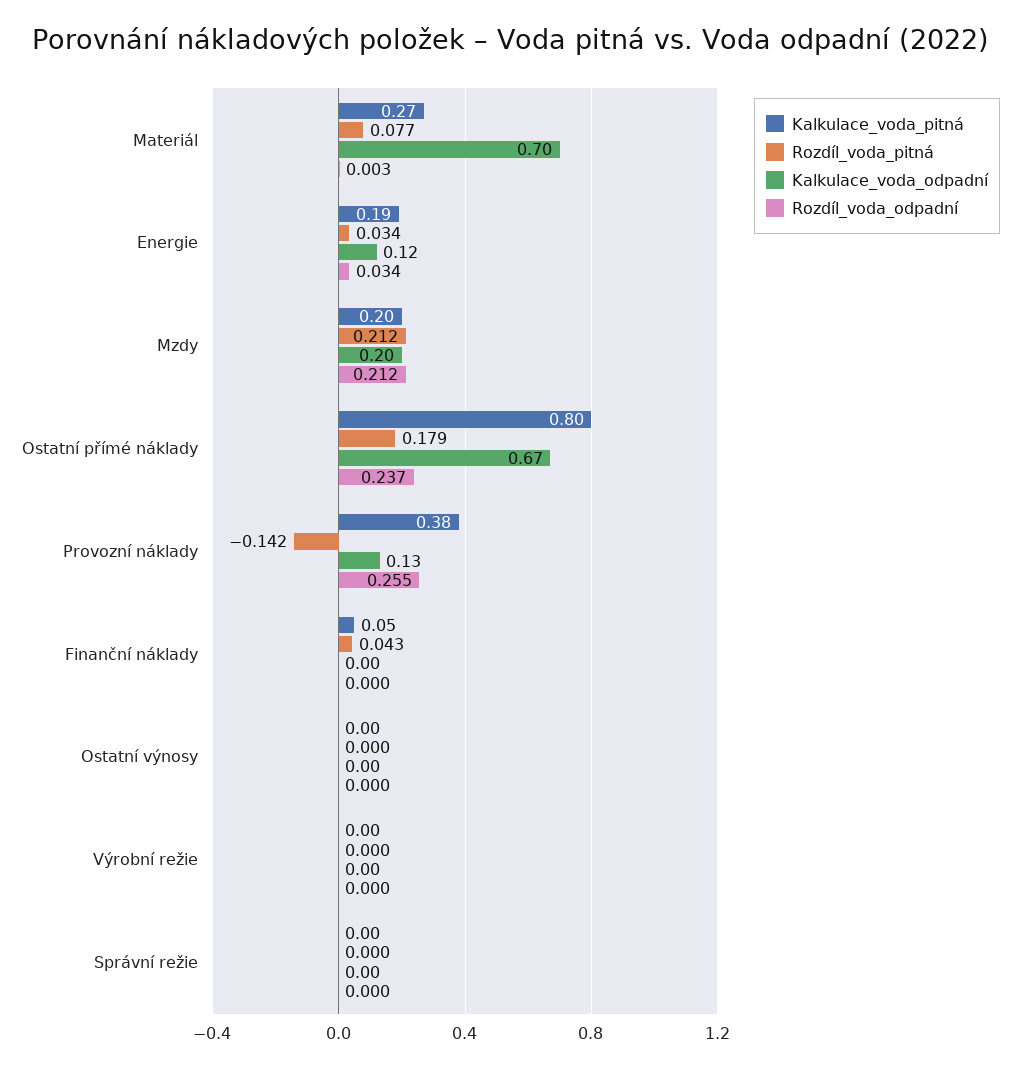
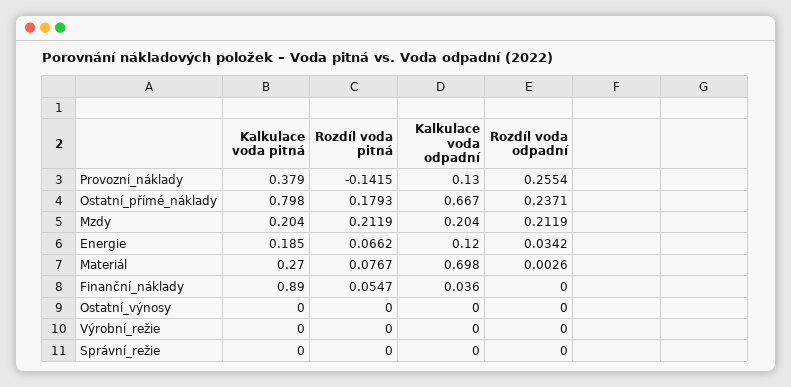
  {
    "Kalkulace_voda_pitná": {
      "Materiál": 0.27,
      "Energie": 0.185,
      "Mzdy": 0.204,
      "Ostatní přímé náklady": 0.798,
      "Provozní náklady": 0.379,
-     "Finanční náklady": 0.05,
+     "Finanční náklady": 0.89,
      "Ostatní výnosy": 0,
      "Výrobní režie": 0,
      "Správní režie": 0
    },
    "Rozdíl_voda_pitná": {
      "Materiál": 0.0767,
-     "Energie": 0.034,
+     "Energie": 0.0662,
      "Mzdy": 0.2119,
      "Ostatní přímé náklady": 0.1793,
      "Provozní náklady": -0.1415,
-     "Finanční náklady": 0.043,
+     "Finanční náklady": 0.0547,
      "Ostatní výnosy": 0,
      "Výrobní režie": 0,
      "Správní režie": 0
    },
    "Kalkulace_voda_odpadní": {
      "Materiál": 0.698,
      "Energie": 0.12,
      "Mzdy": 0.204,
      "Ostatní přímé náklady": 0.667,
      "Provozní náklady": 0.13,
-     "Finanční náklady": 0,
+     "Finanční náklady": 0.036,
      "Ostatní výnosy": 0,
      "Výrobní režie": 0,
      "Správní režie": 0
    },
    "Rozdíl_voda_odpadní": {
      "Materiál": 0.0026,
      "Energie": 0.0342,
      "Mzdy": 0.2119,
      "Ostatní přímé náklady": 0.2371,
      "Provozní náklady": 0.2554,
      "Finanční náklady": 0,
      "Ostatní výnosy": 0,
      "Výrobní režie": 0,
      "Správní režie": 0
    }
  }

